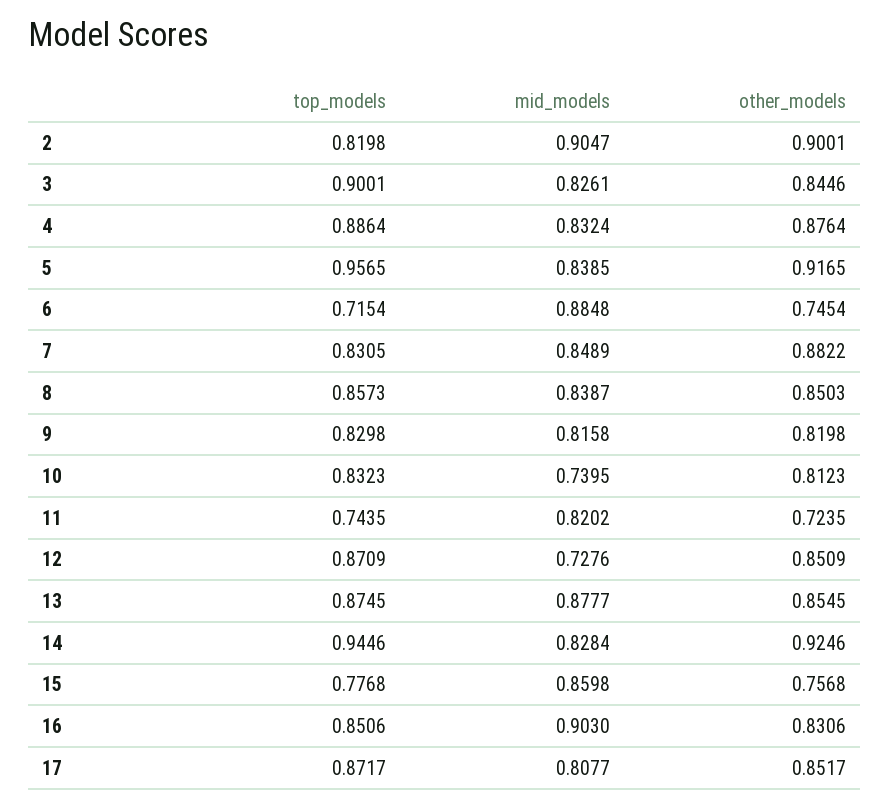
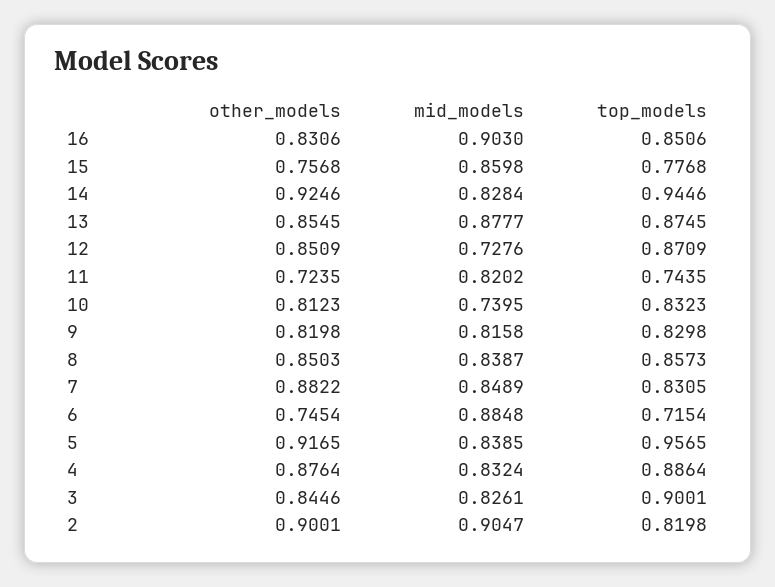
  {
    "top_models": {
      "2": 0.8198,
      "3": 0.9001,
      "4": 0.8864,
      "5": 0.9565,
      "6": 0.7154,
      "7": 0.8305,
      "8": 0.8573,
      "9": 0.8298,
      "10": 0.8323,
      "11": 0.7435,
      "12": 0.8709,
      "13": 0.8745,
      "14": 0.9446,
      "15": 0.7768,
-     "16": 0.8506,
+     "16": 0.8506
-     "17": 0.8717
    },
    "mid_models": {
      "2": 0.9047,
      "3": 0.8261,
      "4": 0.8324,
      "5": 0.8385,
      "6": 0.8848,
      "7": 0.8489,
      "8": 0.8387,
      "9": 0.8158,
      "10": 0.7395,
      "11": 0.8202,
      "12": 0.7276,
      "13": 0.8777,
      "14": 0.8284,
      "15": 0.8598,
-     "16": 0.903,
+     "16": 0.903
-     "17": 0.8077
    },
    "other_models": {
      "2": 0.9001,
      "3": 0.8446,
      "4": 0.8764,
      "5": 0.9165,
      "6": 0.7454,
      "7": 0.8822,
      "8": 0.8503,
      "9": 0.8198,
      "10": 0.8123,
      "11": 0.7235,
      "12": 0.8509,
      "13": 0.8545,
      "14": 0.9246,
      "15": 0.7568,
-     "16": 0.8306,
+     "16": 0.8306
-     "17": 0.8517
    }
  }

